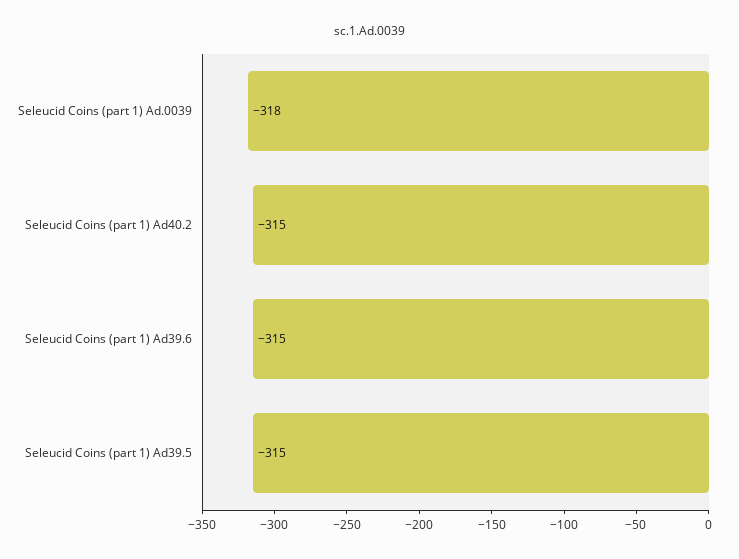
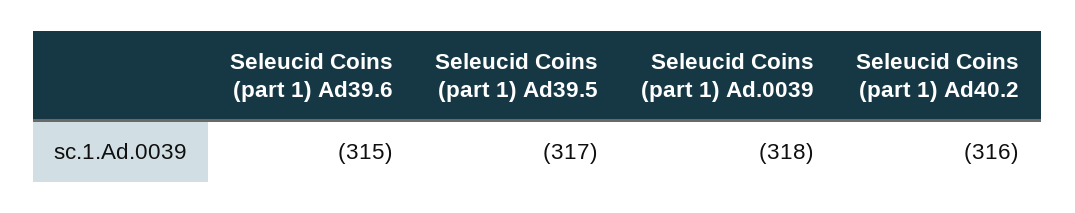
  {
    "Seleucid Coins (part 1) Ad.0039": -318,
-   "Seleucid Coins (part 1) Ad40.2": -315,
+   "Seleucid Coins (part 1) Ad40.2": -316,
    "Seleucid Coins (part 1) Ad39.6": -315,
-   "Seleucid Coins (part 1) Ad39.5": -315
+   "Seleucid Coins (part 1) Ad39.5": -317
  }

